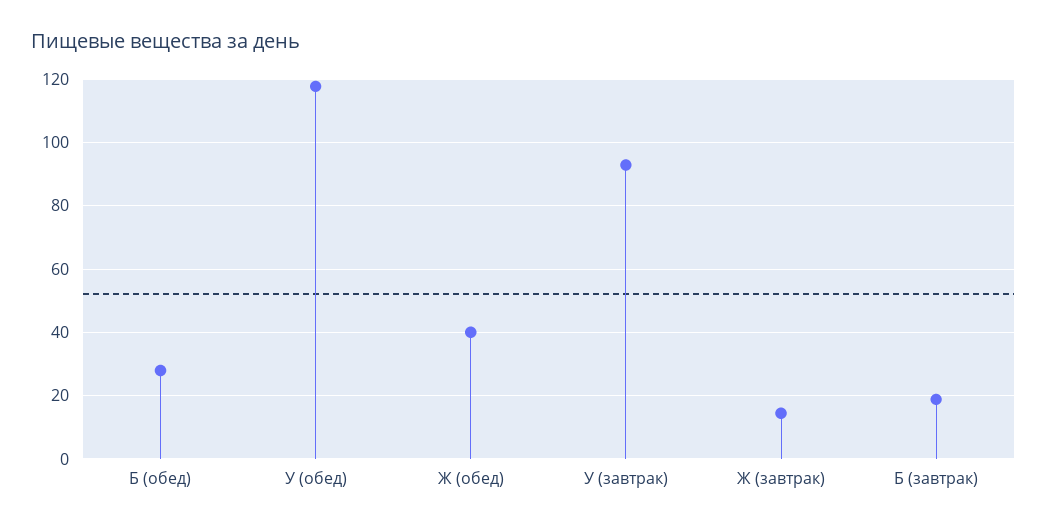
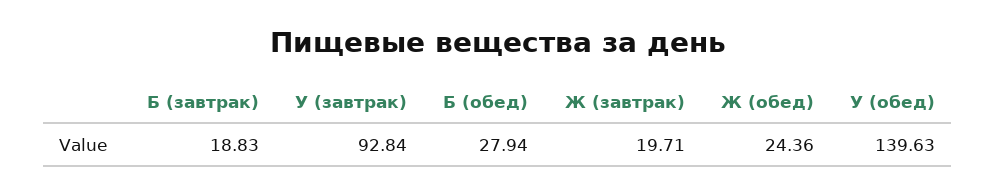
  {
    "Б (обед)": 27.94,
-   "У (обед)": 118,
+   "У (обед)": 139.63,
-   "Ж (обед)": 40,
+   "Ж (обед)": 24.36,
    "У (завтрак)": 92.84,
-   "Ж (завтрак)": 14,
+   "Ж (завтрак)": 19.71,
    "Б (завтрак)": 18.83
  }

